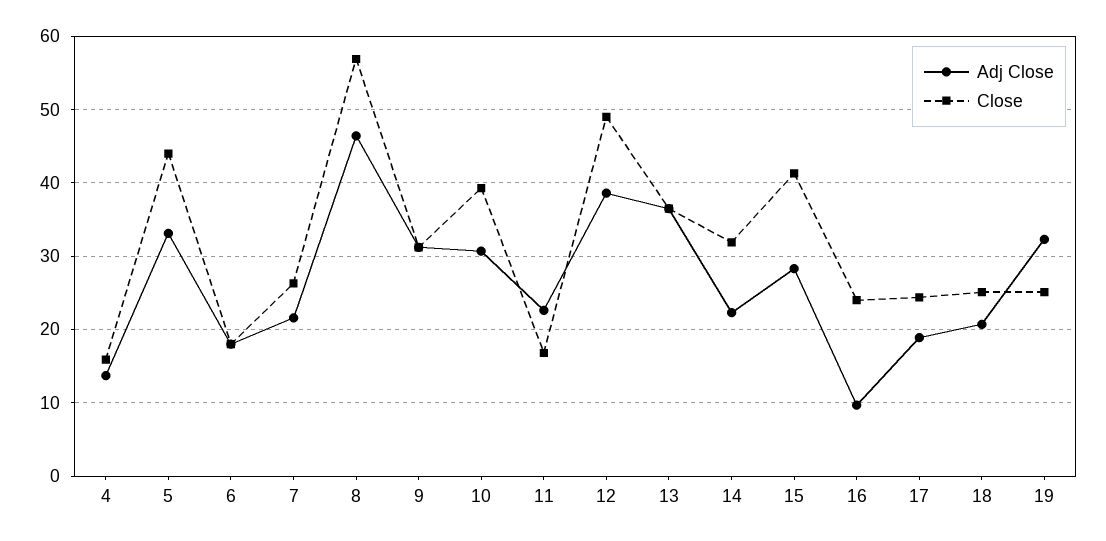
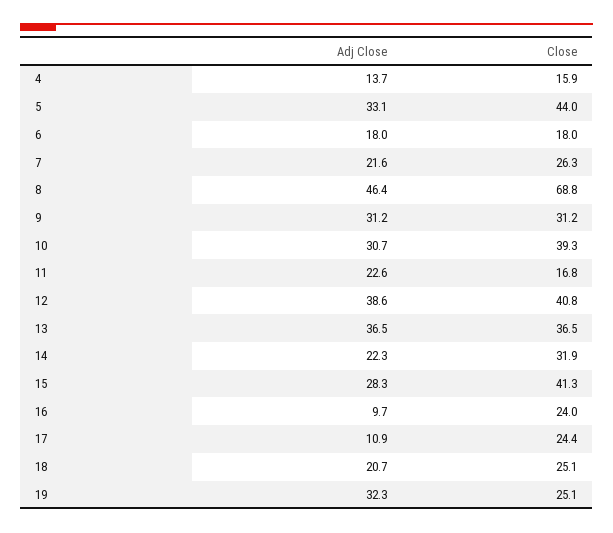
  {
    "Adj Close": {
      "4": 13.7,
      "5": 33.1,
      "6": 18,
      "7": 21.6,
      "8": 46.4,
      "9": 31.2,
      "10": 30.7,
      "11": 22.6,
      "12": 38.6,
      "13": 36.5,
      "14": 22.3,
      "15": 28.3,
      "16": 9.7,
-     "17": 19,
+     "17": 10.9,
      "18": 20.7,
      "19": 32.3
    },
    "Close": {
      "4": 15.9,
      "5": 44,
      "6": 18,
      "7": 26.3,
-     "8": 57,
+     "8": 68.8,
      "9": 31.2,
      "10": 39.3,
      "11": 16.8,
-     "12": 49,
+     "12": 40.8,
      "13": 36.5,
      "14": 31.9,
      "15": 41.3,
      "16": 24,
      "17": 24.4,
      "18": 25.1,
      "19": 25.1
    }
  }

